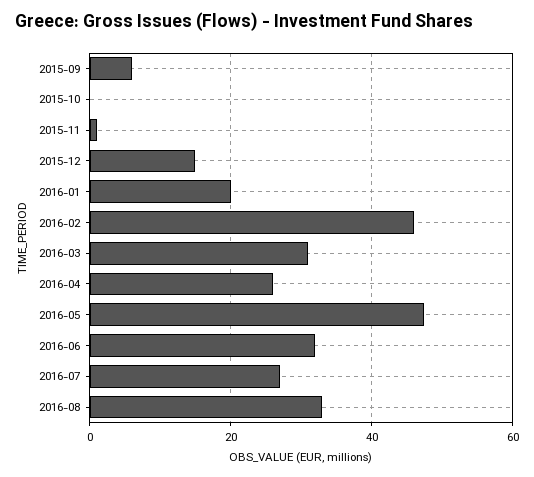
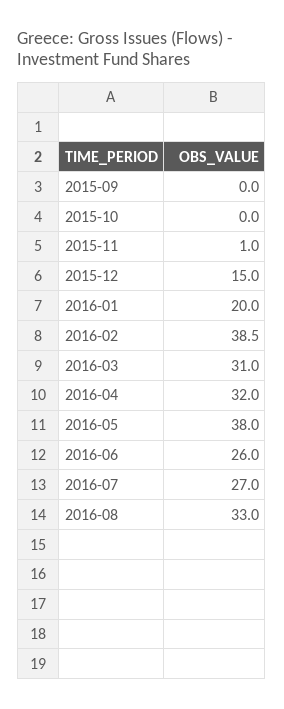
  {
-   "2015-09": 6,
+   "2015-09": 0,
    "2015-10": 0,
    "2015-11": 1,
    "2015-12": 15,
    "2016-01": 20,
-   "2016-02": 46,
+   "2016-02": 38.5,
    "2016-03": 31,
-   "2016-04": 26,
+   "2016-04": 32,
-   "2016-05": 48,
+   "2016-05": 38,
-   "2016-06": 32,
+   "2016-06": 26,
    "2016-07": 27,
    "2016-08": 33
  }

